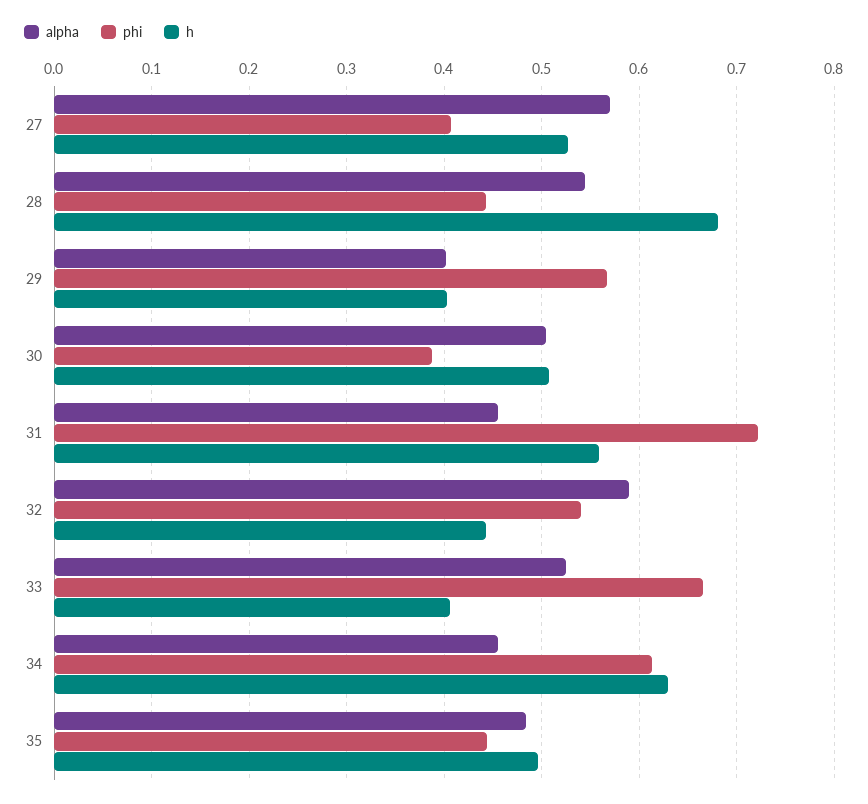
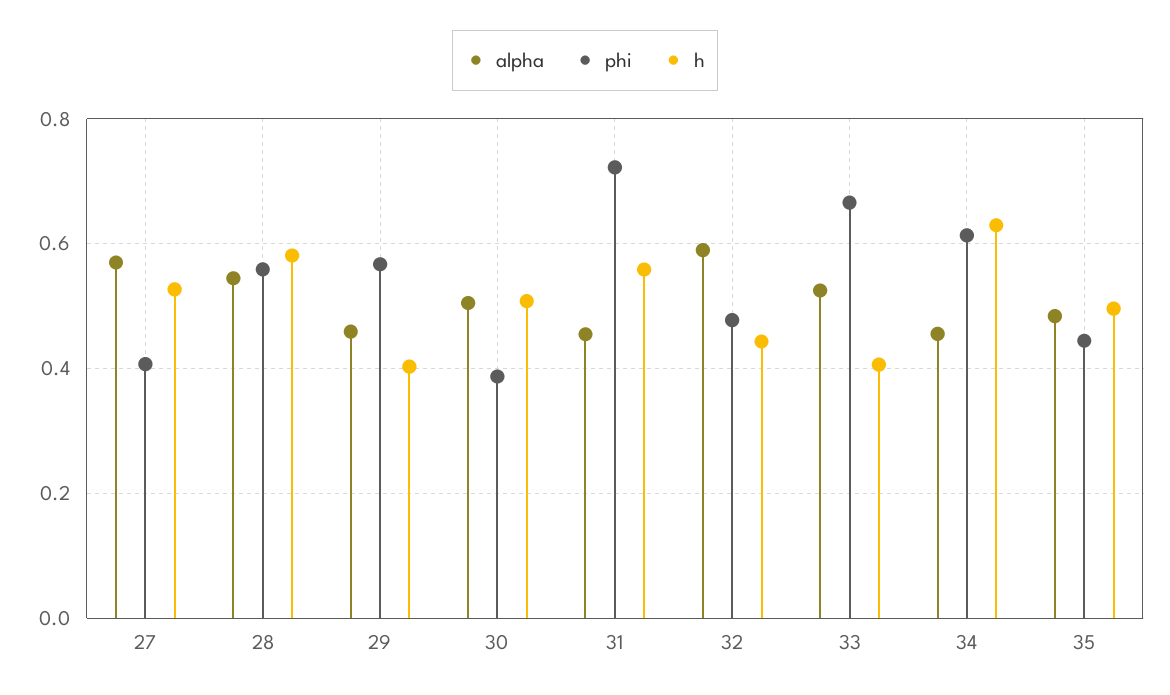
  {
    "alpha": {
      "27": 0.57,
      "28": 0.54,
-     "29": 0.4,
+     "29": 0.46,
      "30": 0.5,
      "31": 0.45,
      "32": 0.59,
      "33": 0.52,
      "34": 0.46,
      "35": 0.48
    },
    "phi": {
      "27": 0.41,
-     "28": 0.44,
+     "28": 0.56,
      "29": 0.57,
      "30": 0.39,
      "31": 0.72,
-     "32": 0.54,
+     "32": 0.48,
      "33": 0.67,
      "34": 0.61,
      "35": 0.44
    },
    "h": {
      "27": 0.53,
-     "28": 0.68,
+     "28": 0.58,
      "29": 0.4,
      "30": 0.51,
      "31": 0.56,
      "32": 0.44,
      "33": 0.41,
      "34": 0.63,
      "35": 0.5
    }
  }

